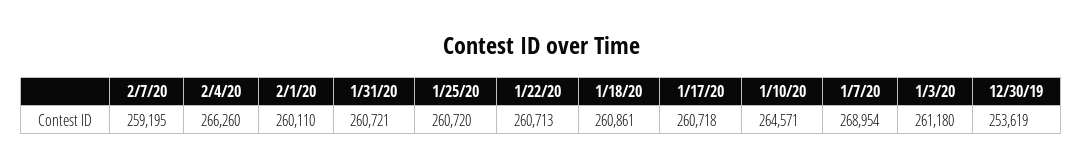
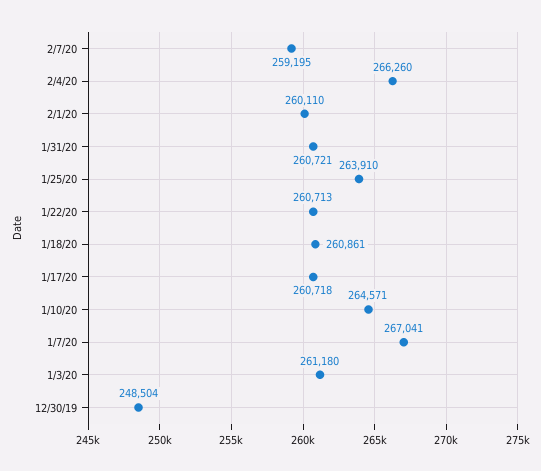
  {
    "2/7/20": 259195,
    "2/4/20": 266260,
    "2/1/20": 260110,
    "1/31/20": 260721,
-   "1/25/20": 260720,
+   "1/25/20": 263910,
    "1/22/20": 260713,
    "1/18/20": 260861,
    "1/17/20": 260718,
    "1/10/20": 264571,
-   "1/7/20": 268954,
+   "1/7/20": 267041,
    "1/3/20": 261180,
-   "12/30/19": 253619
+   "12/30/19": 248504
  }

